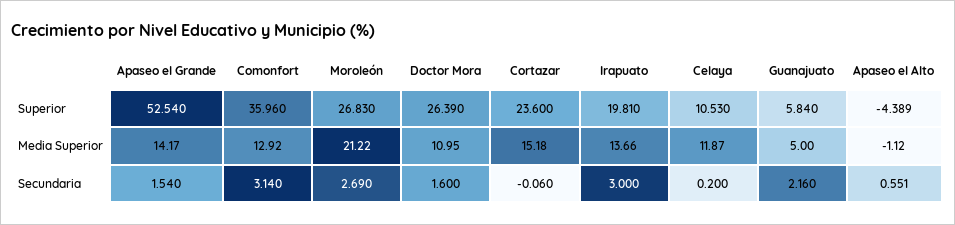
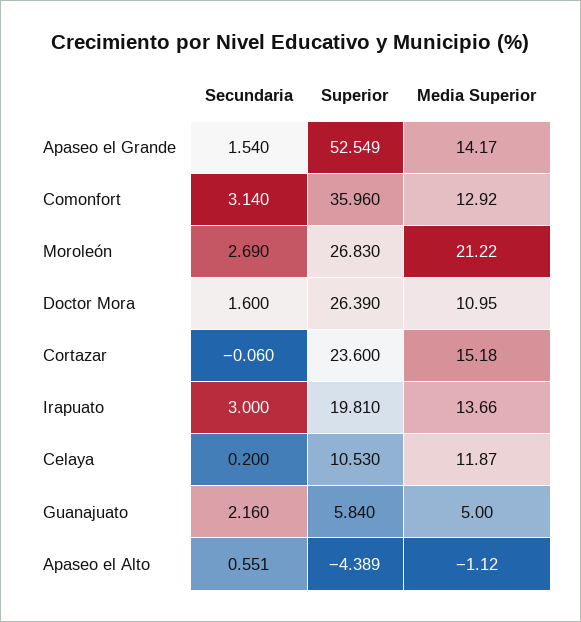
  {
    "Apaseo el Grande": {
-     "Superior": 52.54,
+     "Superior": 52.549,
      "Media Superior": 14.17,
      "Secundaria": 1.54
    },
    "Comonfort": {
      "Superior": 35.96,
      "Media Superior": 12.92,
      "Secundaria": 3.14
    },
    "Moroleón": {
      "Superior": 26.83,
      "Media Superior": 21.22,
      "Secundaria": 2.69
    },
    "Doctor Mora": {
      "Superior": 26.39,
      "Media Superior": 10.95,
      "Secundaria": 1.6
    },
    "Cortazar": {
      "Superior": 23.6,
      "Media Superior": 15.18,
      "Secundaria": -0.06
    },
    "Irapuato": {
      "Superior": 19.81,
      "Media Superior": 13.66,
      "Secundaria": 3
    },
    "Celaya": {
      "Superior": 10.53,
      "Media Superior": 11.87,
      "Secundaria": 0.2
    },
    "Guanajuato": {
      "Superior": 5.84,
      "Media Superior": 5,
      "Secundaria": 2.16
    },
    "Apaseo el Alto": {
      "Superior": -4.389,
      "Media Superior": -1.12,
      "Secundaria": 0.551
    }
  }

